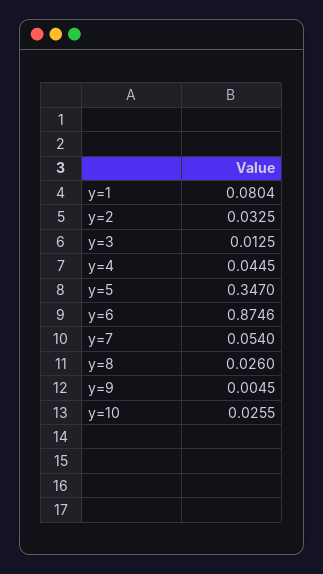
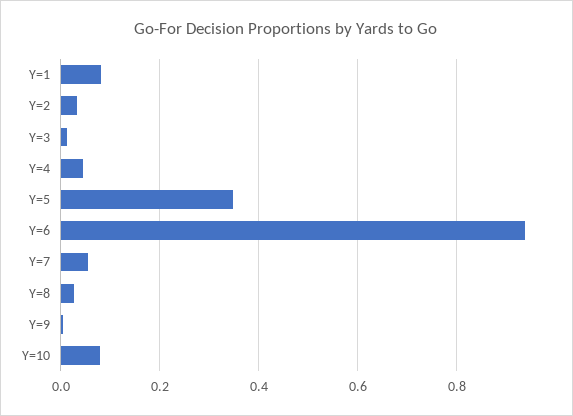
  {
    "y=1": 0.0804,
    "y=2": 0.0325,
    "y=3": 0.0125,
    "y=4": 0.0445,
    "y=5": 0.347,
-   "y=6": 0.8746,
+   "y=6": 0.94,
    "y=7": 0.054,
    "y=8": 0.026,
    "y=9": 0.0045,
-   "y=10": 0.0255
+   "y=10": 0.08
  }

